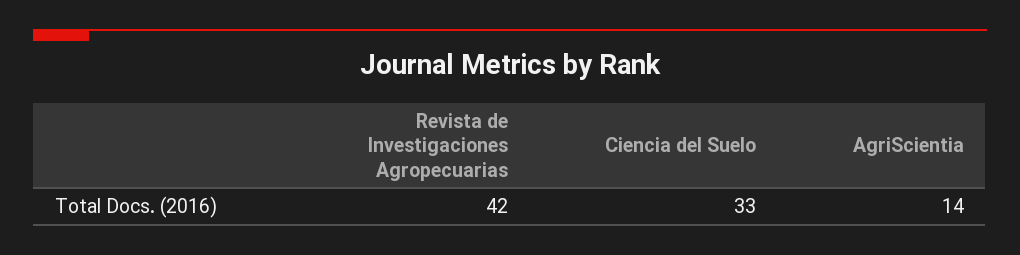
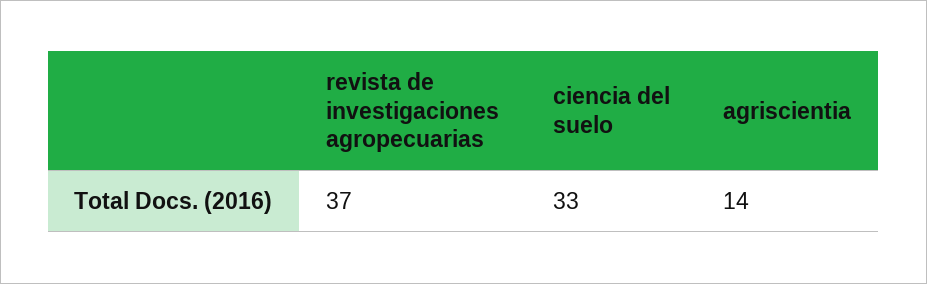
  {
-   "Revista de Investigaciones Agropecuarias": 42,
+   "Revista de Investigaciones Agropecuarias": 37,
    "Ciencia del Suelo": 33,
    "AgriScientia": 14
  }

